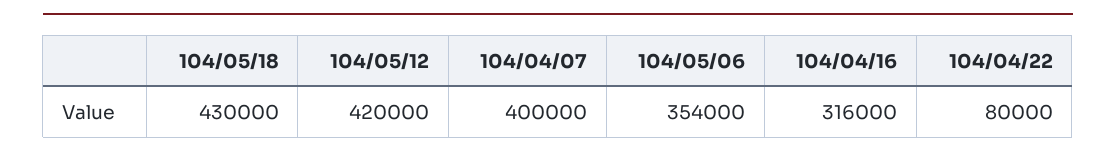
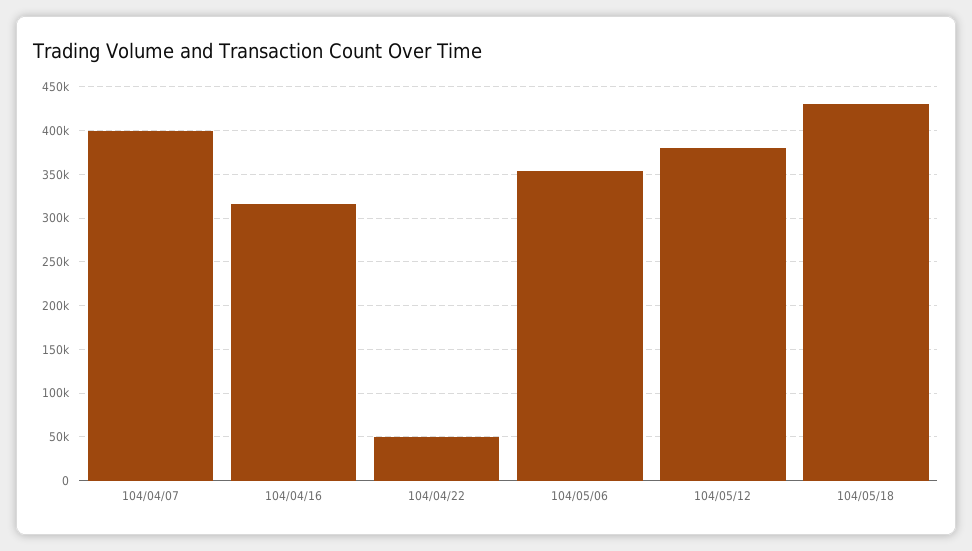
  {
    "104/05/18": 430000,
-   "104/05/12": 420000,
+   "104/05/12": 380000,
    "104/04/07": 400000,
    "104/05/06": 354000,
    "104/04/16": 316000,
-   "104/04/22": 80000
+   "104/04/22": 50000
  }

